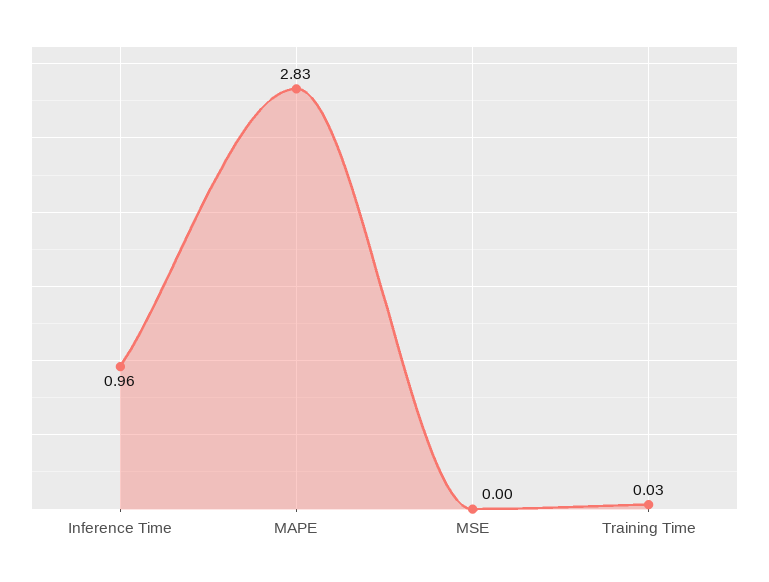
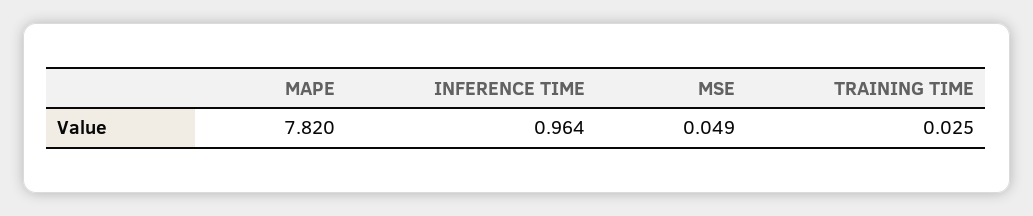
  {
    "Inference Time": 0.964,
-   "MAPE": 2.83,
+   "MAPE": 7.82,
-   "MSE": 0,
+   "MSE": 0.049,
    "Training Time": 0.025
  }

